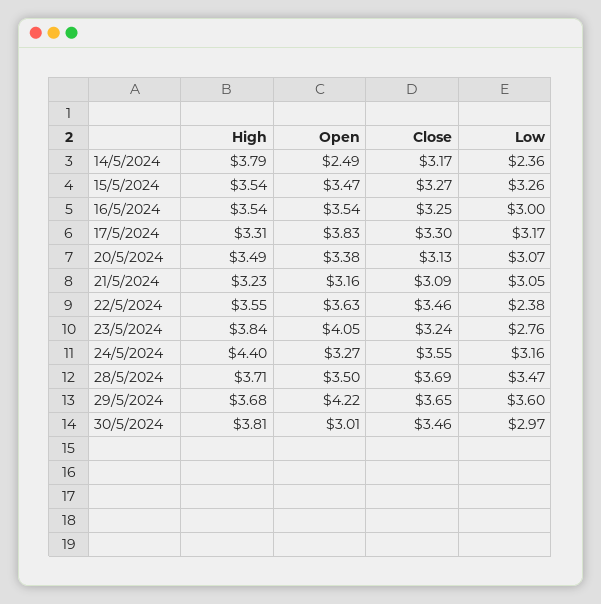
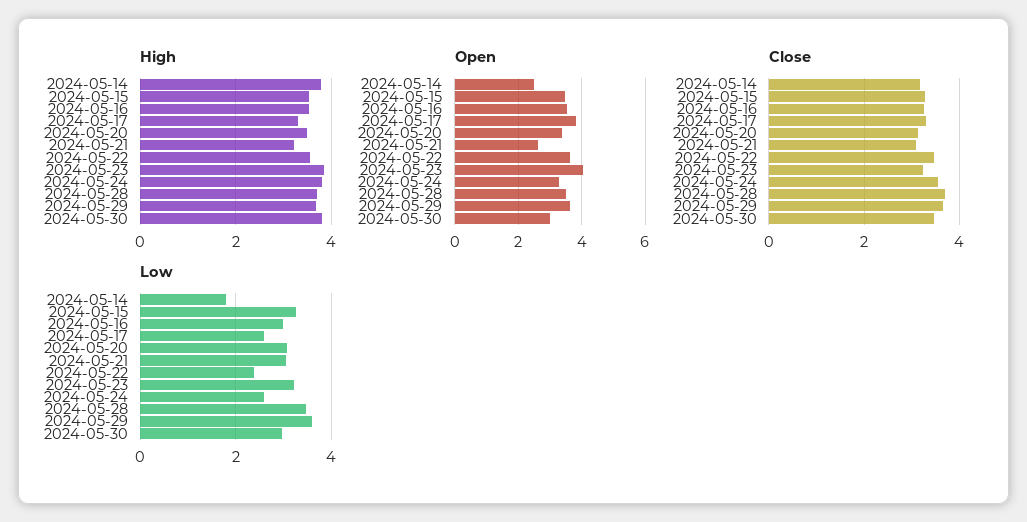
  {
    "High": {
      "14/5/2024": 3.79,
      "15/5/2024": 3.54,
      "16/5/2024": 3.54,
      "17/5/2024": 3.31,
      "20/5/2024": 3.49,
      "21/5/2024": 3.23,
      "22/5/2024": 3.55,
      "23/5/2024": 3.84,
-     "24/5/2024": 4.4,
+     "24/5/2024": 3.8,
      "28/5/2024": 3.71,
      "29/5/2024": 3.68,
      "30/5/2024": 3.81
    },
    "Open": {
      "14/5/2024": 2.49,
      "15/5/2024": 3.47,
      "16/5/2024": 3.54,
      "17/5/2024": 3.83,
      "20/5/2024": 3.38,
-     "21/5/2024": 3.16,
+     "21/5/2024": 2.6,
      "22/5/2024": 3.63,
      "23/5/2024": 4.05,
      "24/5/2024": 3.27,
      "28/5/2024": 3.5,
-     "29/5/2024": 4.22,
+     "29/5/2024": 3.6,
      "30/5/2024": 3.01
    },
    "Close": {
      "14/5/2024": 3.17,
      "15/5/2024": 3.27,
      "16/5/2024": 3.25,
      "17/5/2024": 3.3,
      "20/5/2024": 3.13,
      "21/5/2024": 3.09,
      "22/5/2024": 3.46,
      "23/5/2024": 3.24,
      "24/5/2024": 3.55,
      "28/5/2024": 3.69,
      "29/5/2024": 3.65,
      "30/5/2024": 3.46
    },
    "Low": {
-     "14/5/2024": 2.36,
+     "14/5/2024": 1.8,
      "15/5/2024": 3.26,
      "16/5/2024": 3,
-     "17/5/2024": 3.17,
+     "17/5/2024": 2.6,
      "20/5/2024": 3.07,
      "21/5/2024": 3.05,
      "22/5/2024": 2.38,
-     "23/5/2024": 2.76,
+     "23/5/2024": 3.2,
-     "24/5/2024": 3.16,
+     "24/5/2024": 2.6,
      "28/5/2024": 3.47,
      "29/5/2024": 3.6,
      "30/5/2024": 2.97
    }
  }

